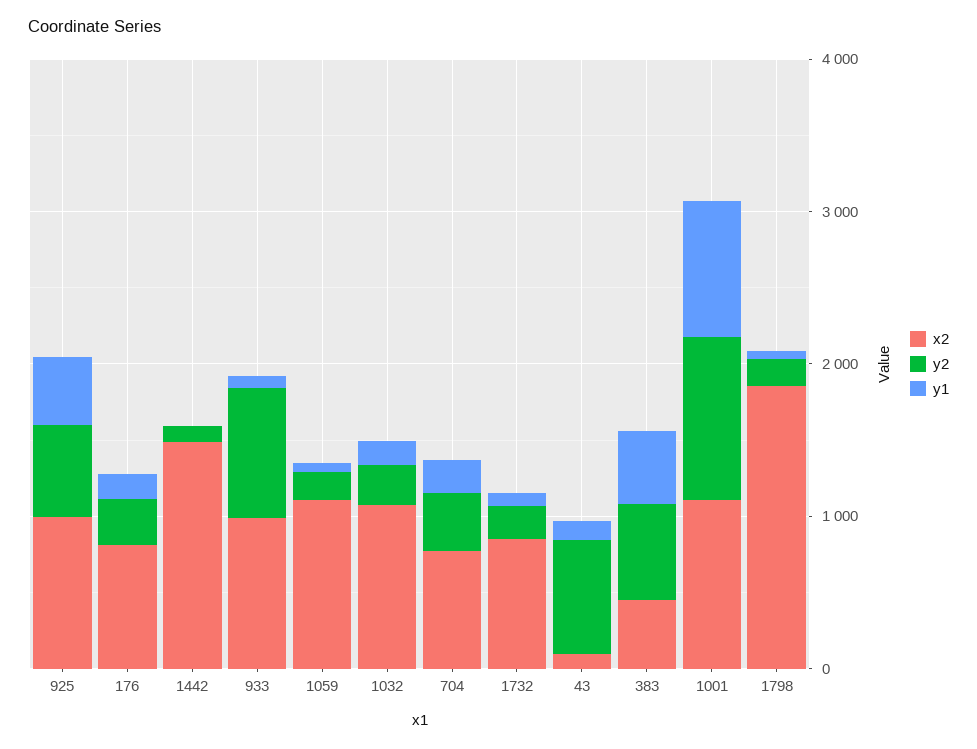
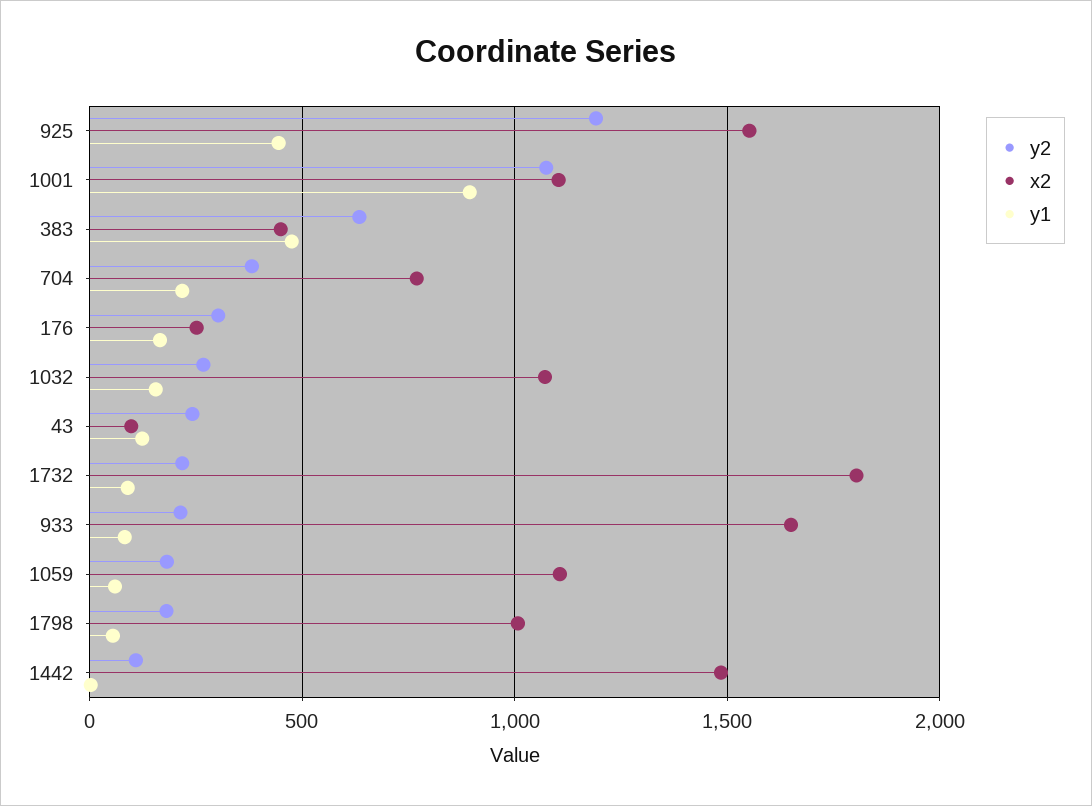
  {
    "x2": {
-     "925": 1000,
+     "925": 1550,
-     "176": 800,
+     "176": 250,
      "1442": 1500,
-     "933": 1000,
+     "933": 1650,
      "1059": 1100,
      "1032": 1050,
      "704": 750,
-     "1732": 800,
+     "1732": 1800,
      "43": 100,
      "383": 450,
      "1001": 1100,
-     "1798": 1800
+     "1798": 1000
    },
    "y2": {
-     "925": 600,
+     "925": 1200,
      "176": 300,
      "1442": 100,
-     "933": 800,
+     "933": 200,
      "1059": 200,
      "1032": 250,
      "704": 400,
      "1732": 200,
-     "43": 800,
+     "43": 250,
      "383": 650,
      "1001": 1050,
      "1798": 200
    },
    "y1": {
      "925": 450,
      "176": 150,
      "1442": 0,
      "933": 100,
      "1059": 50,
      "1032": 150,
      "704": 200,
      "1732": 100,
      "43": 100,
      "383": 500,
      "1001": 900,
      "1798": 50
    }
  }

